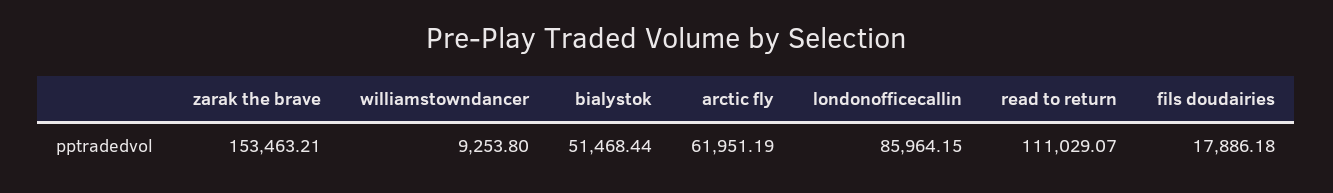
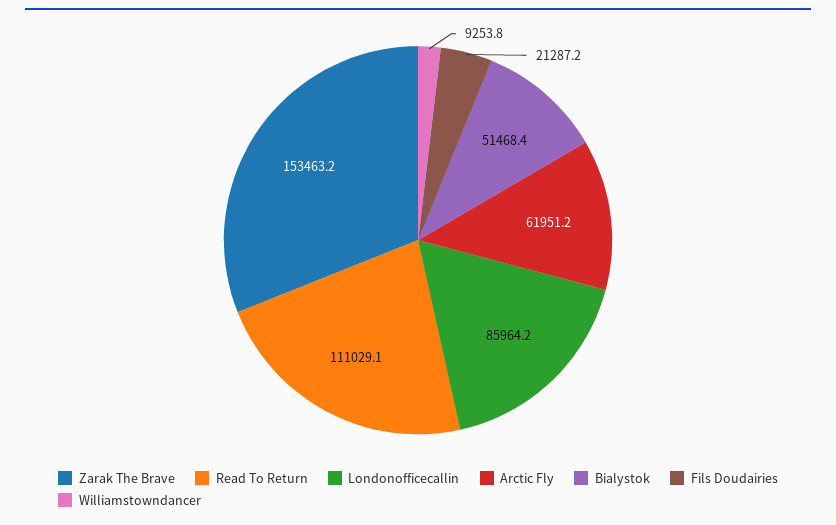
  {
    "zarak the brave": 153463.21,
    "williamstowndancer": 9253.8,
    "bialystok": 51468.44,
    "arctic fly": 61951.19,
    "londonofficecallin": 85964.15,
    "read to return": 111029.07,
-   "fils doudairies": 17886.18
+   "fils doudairies": 21287.2
  }

